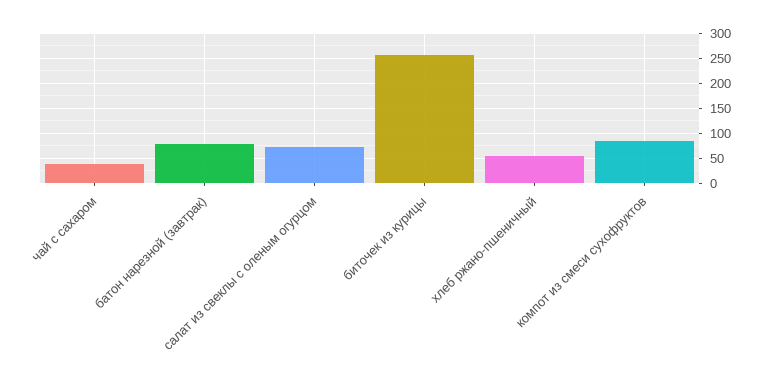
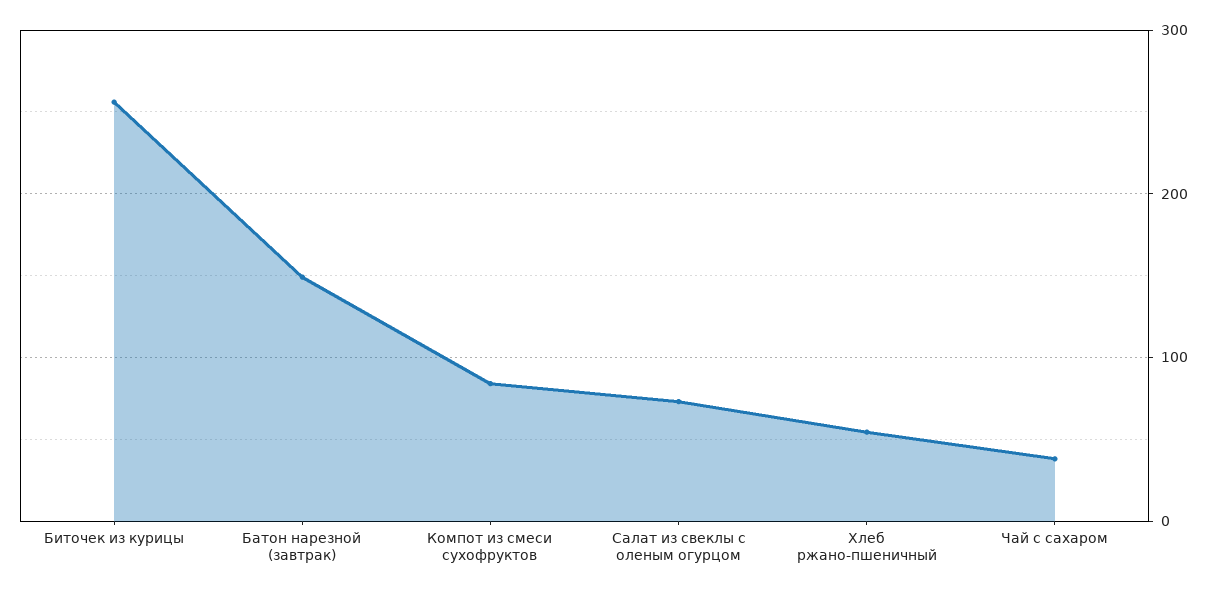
  {
    "чай с сахаром": 40,
-   "батон нарезной (завтрак)": 75,
+   "батон нарезной (завтрак)": 150,
    "салат из свеклы с оленым огурцом": 70,
    "биточек из курицы": 260,
    "хлеб ржано-пшеничный": 50,
    "компот из смеси сухофруктов": 80
  }

